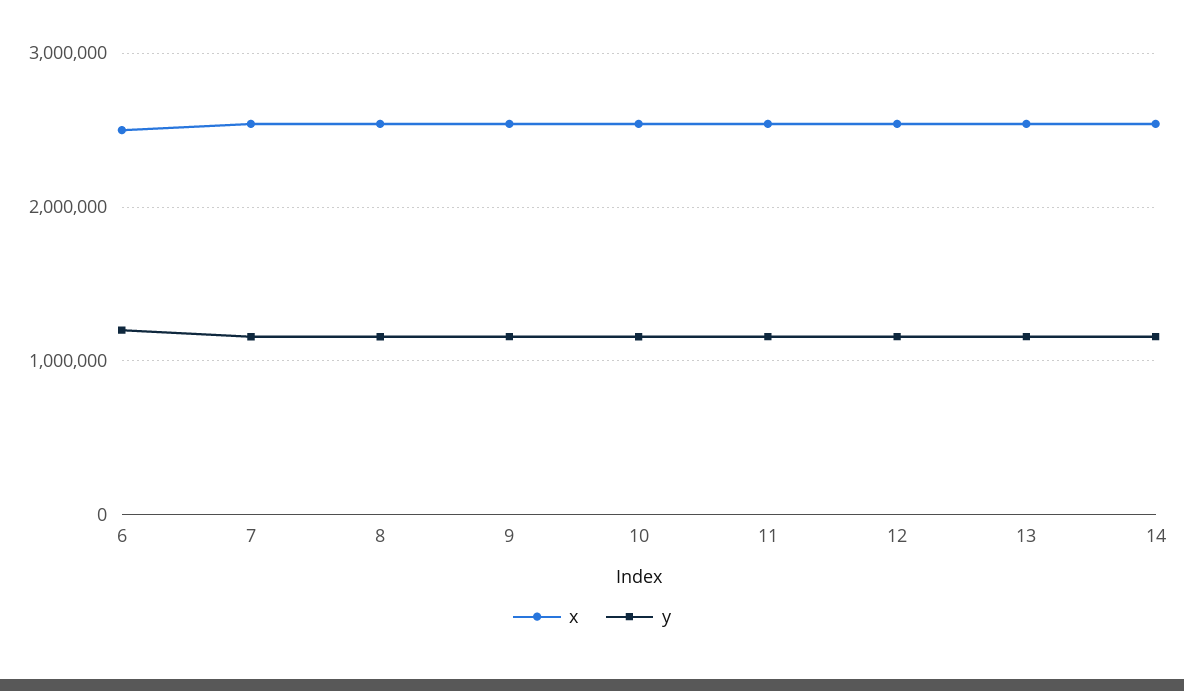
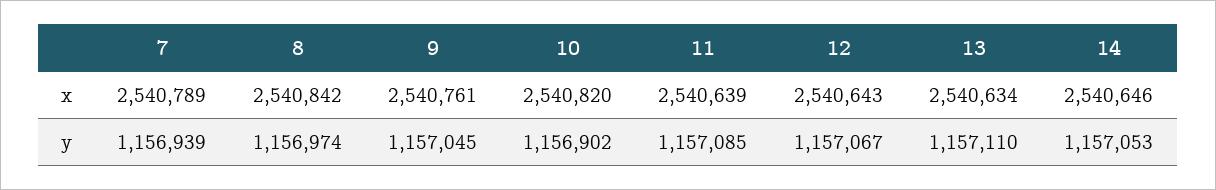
  {
    "x": {
-     "6": 2500000,
      "7": 2540789,
      "8": 2540842,
      "9": 2540761,
      "10": 2540820,
      "11": 2540639,
      "12": 2540643,
      "13": 2540634,
      "14": 2540646
    },
    "y": {
-     "6": 1200000,
      "7": 1156939,
      "8": 1156974,
      "9": 1157045,
      "10": 1156902,
      "11": 1157085,
      "12": 1157067,
      "13": 1157110,
      "14": 1157053
    }
  }

